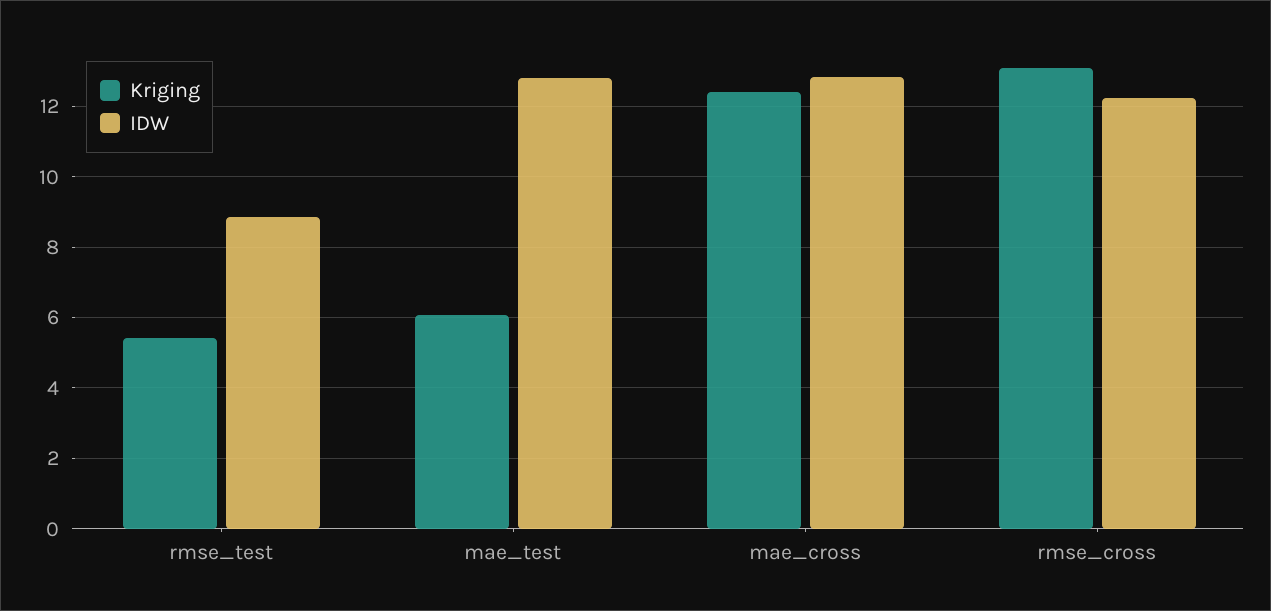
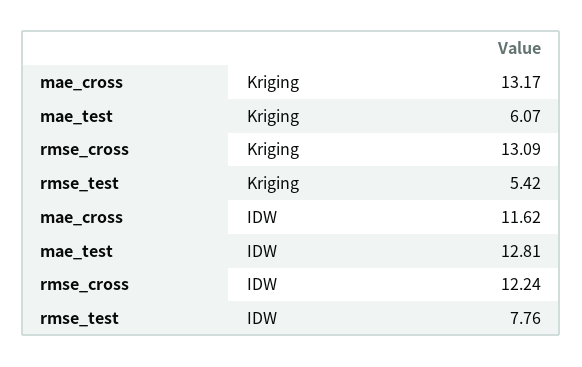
  {
    "Kriging": {
      "rmse_test": 5.42,
      "mae_test": 6.07,
-     "mae_cross": 12.4,
+     "mae_cross": 13.17,
      "rmse_cross": 13.09
    },
    "IDW": {
-     "rmse_test": 8.8,
+     "rmse_test": 7.76,
      "mae_test": 12.81,
-     "mae_cross": 12.8,
+     "mae_cross": 11.62,
      "rmse_cross": 12.24
    }
  }

